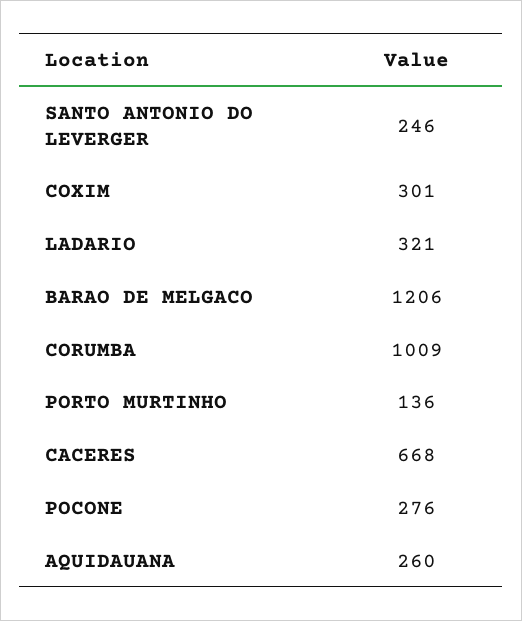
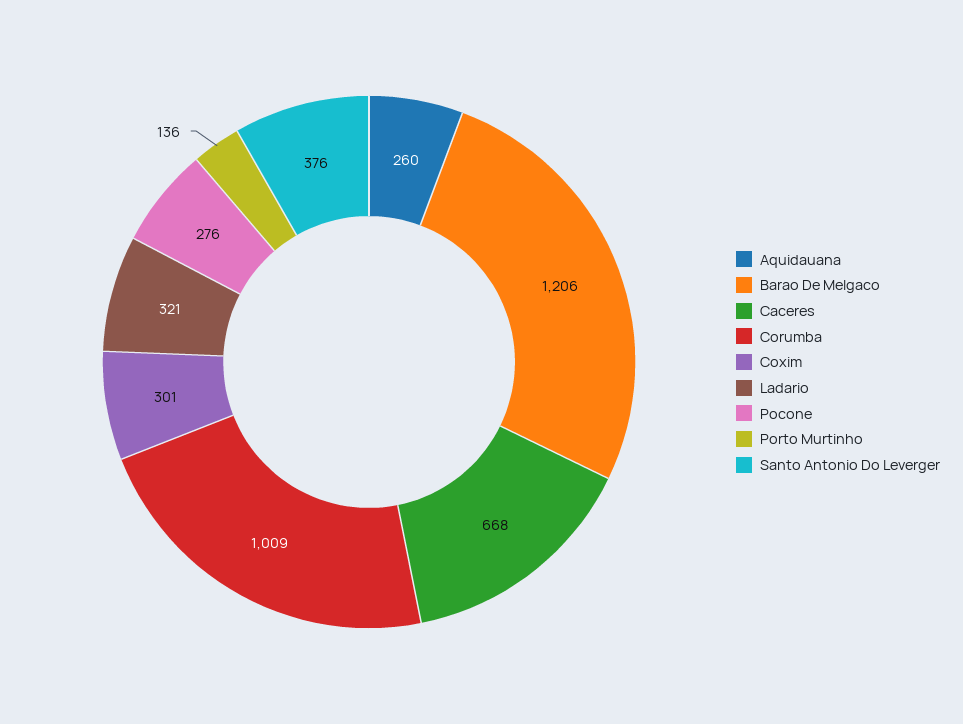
  {
-   "SANTO ANTONIO DO LEVERGER": 246,
+   "SANTO ANTONIO DO LEVERGER": 376,
    "COXIM": 301,
    "LADARIO": 321,
    "BARAO DE MELGACO": 1206,
    "CORUMBA": 1009,
    "PORTO MURTINHO": 136,
    "CACERES": 668,
    "POCONE": 276,
    "AQUIDAUANA": 260
  }

